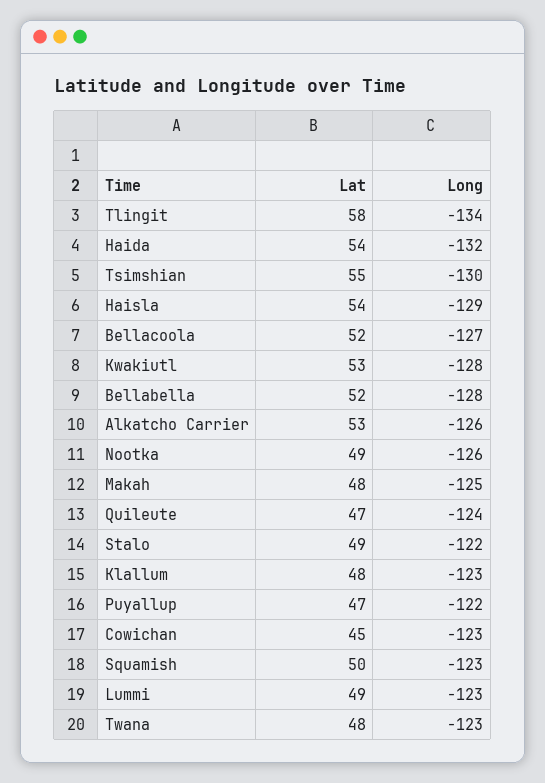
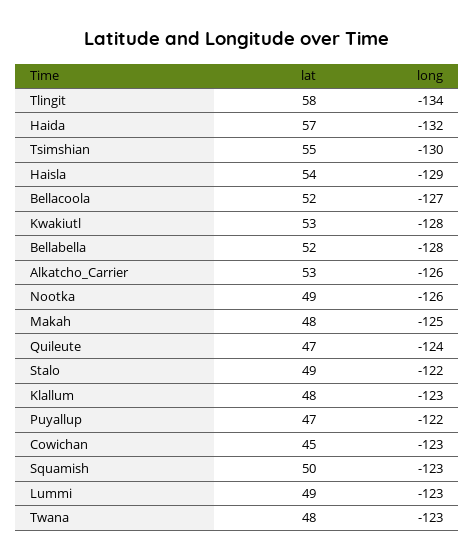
  {
    "Lat": {
      "Tlingit": 58,
-     "Haida": 54,
+     "Haida": 57,
      "Tsimshian": 55,
      "Haisla": 54,
      "Bellacoola": 52,
      "Kwakiutl": 53,
      "Bellabella": 52,
      "Alkatcho Carrier": 53,
      "Nootka": 49,
      "Makah": 48,
      "Quileute": 47,
      "Stalo": 49,
      "Klallum": 48,
      "Puyallup": 47,
      "Cowichan": 45,
      "Squamish": 50,
      "Lummi": 49,
      "Twana": 48
    },
    "Long": {
      "Tlingit": -134,
      "Haida": -132,
      "Tsimshian": -130,
      "Haisla": -129,
      "Bellacoola": -127,
      "Kwakiutl": -128,
      "Bellabella": -128,
      "Alkatcho Carrier": -126,
      "Nootka": -126,
      "Makah": -125,
      "Quileute": -124,
      "Stalo": -122,
      "Klallum": -123,
      "Puyallup": -122,
      "Cowichan": -123,
      "Squamish": -123,
      "Lummi": -123,
      "Twana": -123
    }
  }

